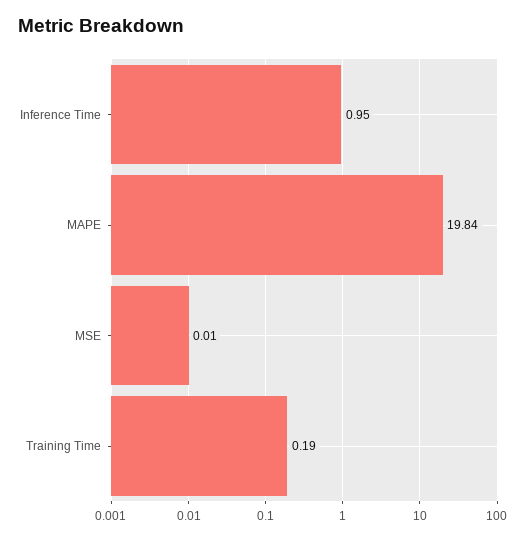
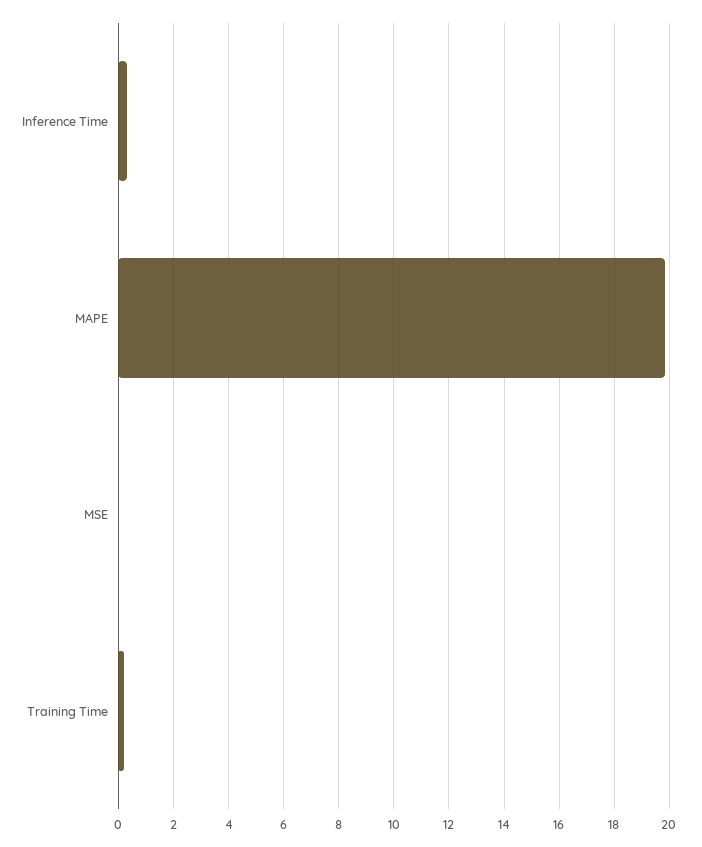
  {
-   "Inference Time": 0.95,
+   "Inference Time": 0.25,
    "MAPE": 19.84,
    "MSE": 0.01,
    "Training Time": 0.19
  }

